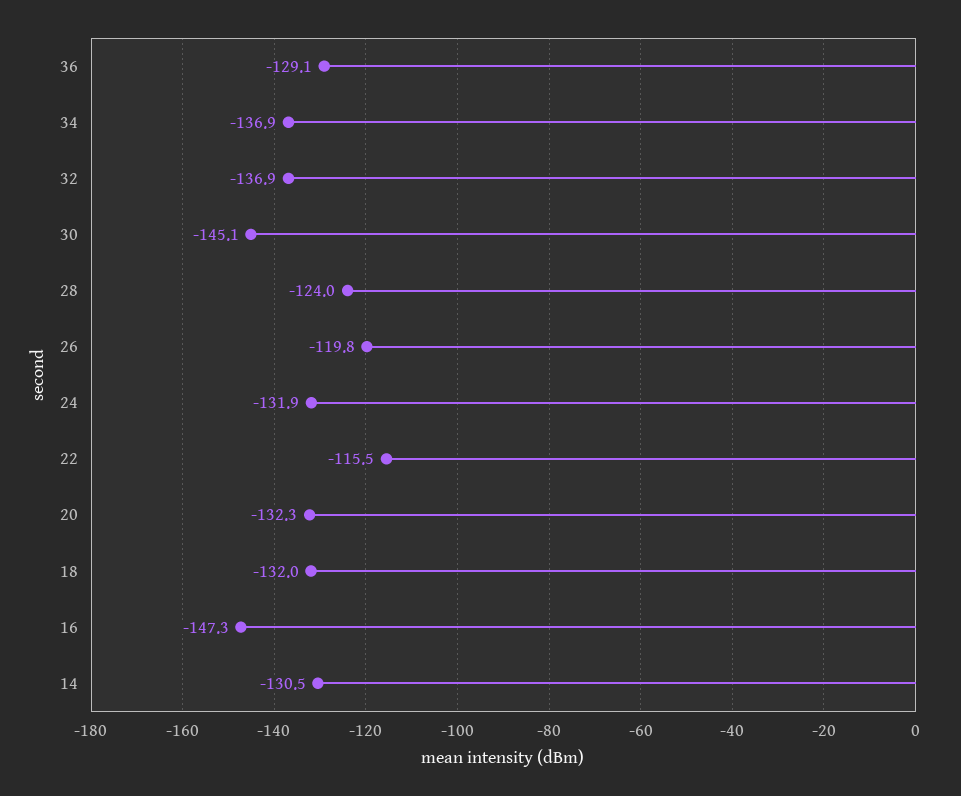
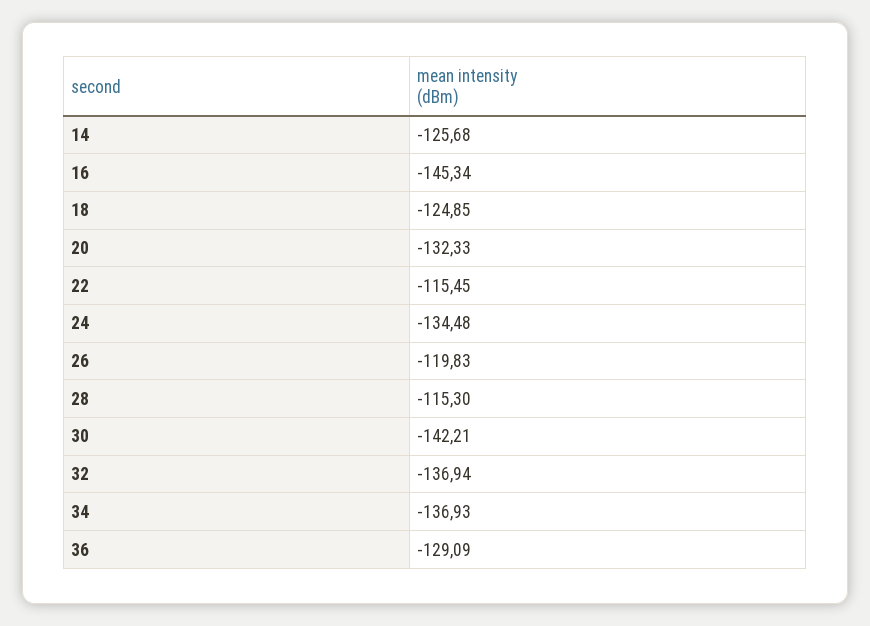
  {
    "36": -129.09,
    "34": -136.93,
    "32": -136.94,
-   "30": -145.1,
+   "30": -142.21,
-   "28": -124,
+   "28": -115.3,
    "26": -119.83,
-   "24": -131.9,
+   "24": -134.48,
    "22": -115.45,
    "20": -132.33,
-   "18": -132,
+   "18": -124.85,
-   "16": -147.3,
+   "16": -145.34,
-   "14": -130.5
+   "14": -125.68
  }

